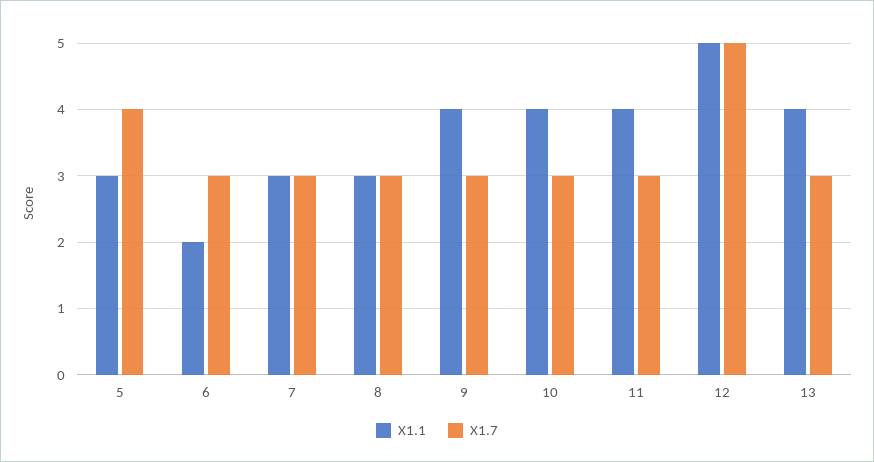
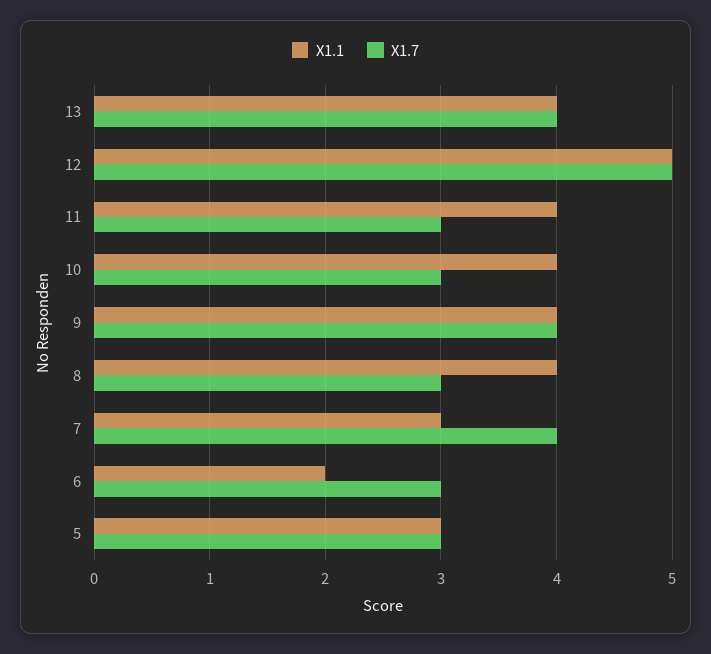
  {
    "X1.1": {
      "5": 3,
      "6": 2,
      "7": 3,
-     "8": 3,
+     "8": 4,
      "9": 4,
      "10": 4,
      "11": 4,
      "12": 5,
      "13": 4
    },
    "X1.7": {
-     "5": 4,
+     "5": 3,
      "6": 3,
-     "7": 3,
+     "7": 4,
      "8": 3,
-     "9": 3,
+     "9": 4,
      "10": 3,
      "11": 3,
      "12": 5,
-     "13": 3
+     "13": 4
    }
  }

